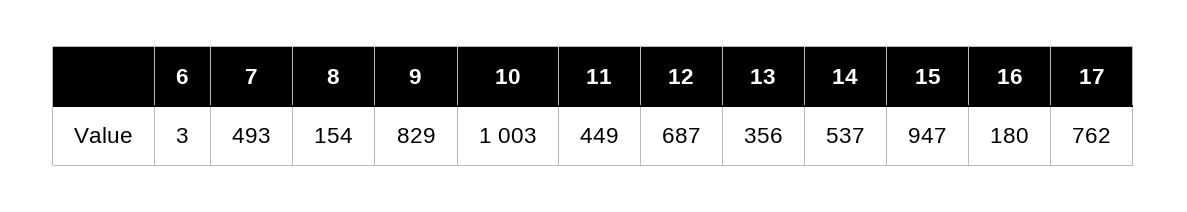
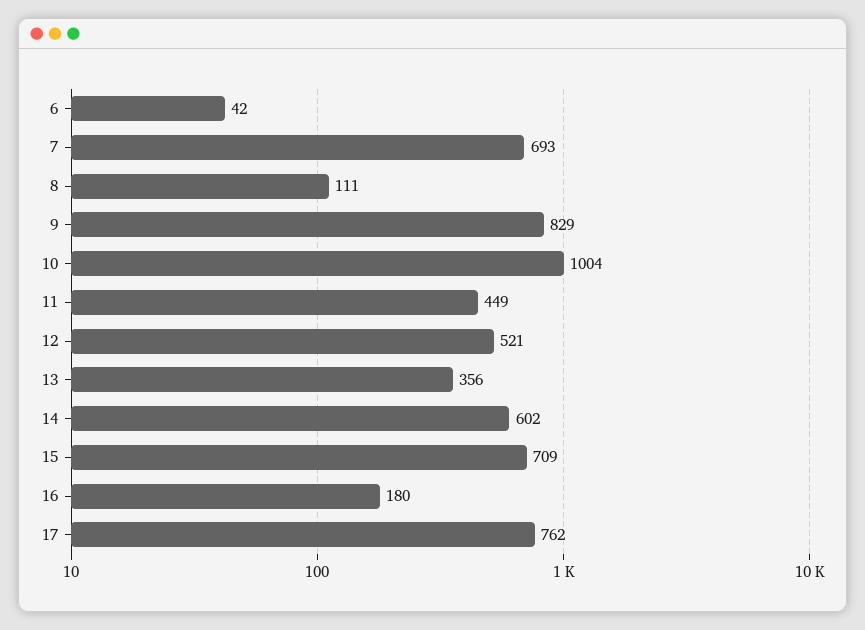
  {
-   "6": 3,
+   "6": 42,
-   "7": 493,
+   "7": 693,
-   "8": 154,
+   "8": 111,
    "9": 829,
-   "10": 1003,
+   "10": 1004,
    "11": 449,
-   "12": 687,
+   "12": 521,
    "13": 356,
-   "14": 537,
+   "14": 602,
-   "15": 947,
+   "15": 709,
    "16": 180,
    "17": 762
  }

